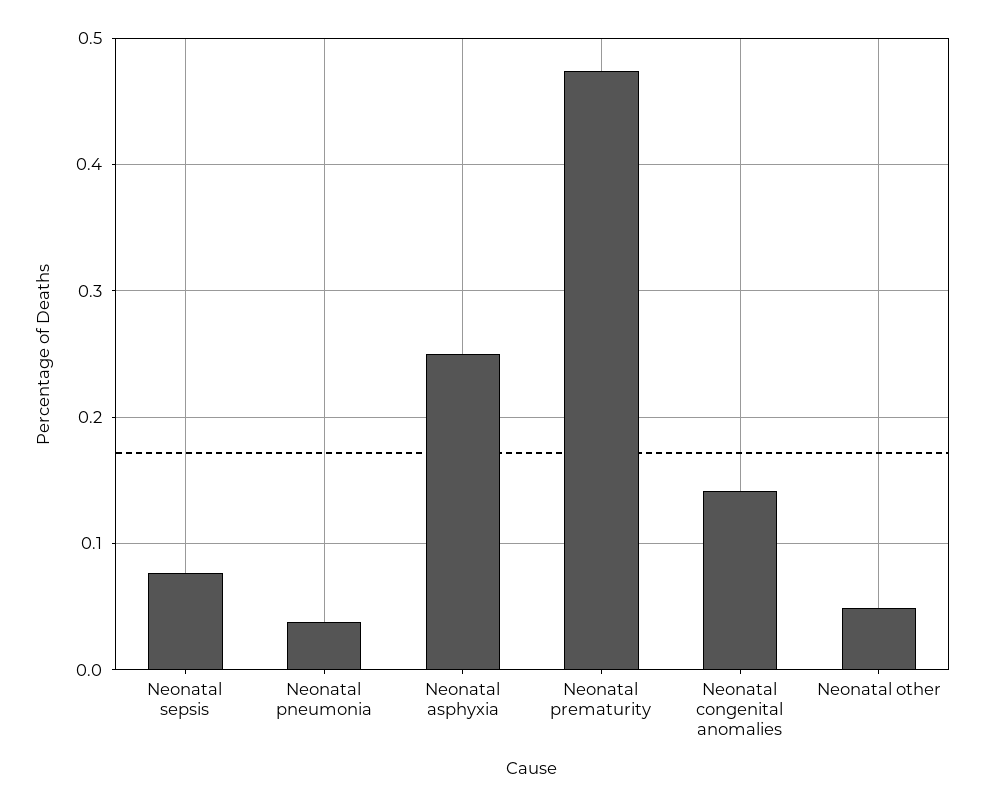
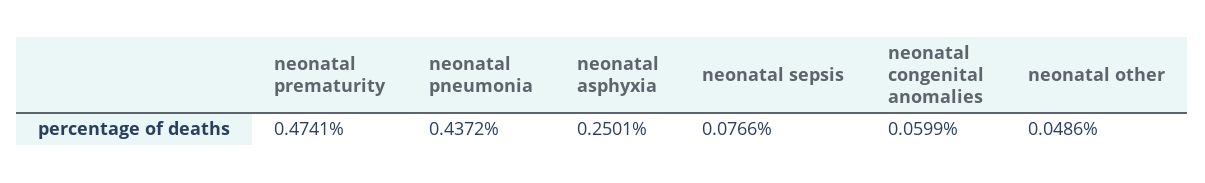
  {
    "Neonatal sepsis": 0.0766,
-   "Neonatal pneumonia": 0.04,
+   "Neonatal pneumonia": 0.4372,
    "Neonatal asphyxia": 0.2501,
    "Neonatal prematurity": 0.4741,
-   "Neonatal congenital anomalies": 0.14,
+   "Neonatal congenital anomalies": 0.0599,
    "Neonatal other": 0.0486
  }

